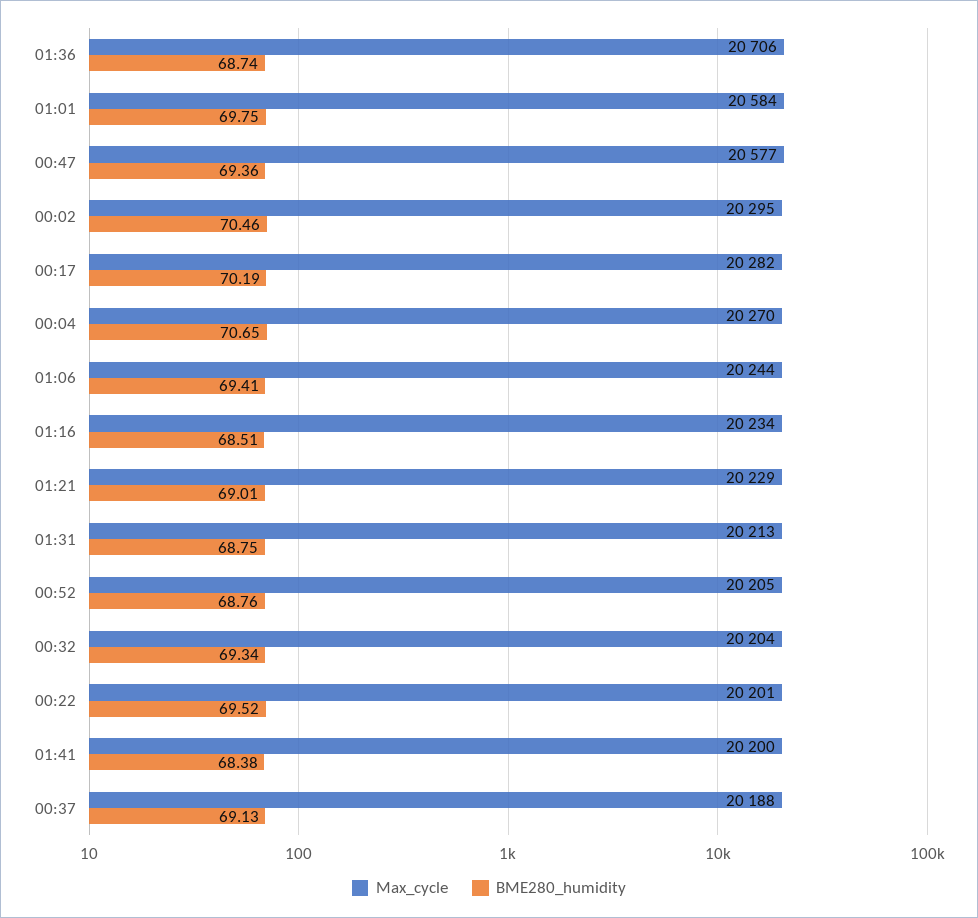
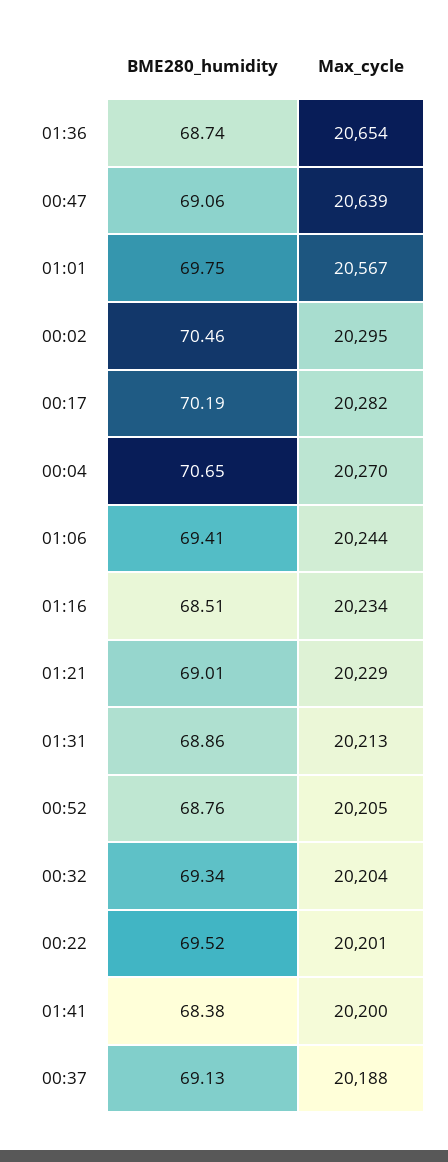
  {
    "Max_cycle": {
-     "01:36": 20706,
+     "01:36": 20654,
-     "01:01": 20584,
+     "01:01": 20567,
-     "00:47": 20577,
+     "00:47": 20639,
      "00:02": 20295,
      "00:17": 20282,
      "00:04": 20270,
      "01:06": 20244,
      "01:16": 20234,
      "01:21": 20229,
      "01:31": 20213,
      "00:52": 20205,
      "00:32": 20204,
      "00:22": 20201,
      "01:41": 20200,
      "00:37": 20188
    },
    "BME280_humidity": {
      "01:36": 68.74,
      "01:01": 69.75,
-     "00:47": 69.36,
+     "00:47": 69.06,
      "00:02": 70.46,
      "00:17": 70.19,
      "00:04": 70.65,
      "01:06": 69.41,
      "01:16": 68.51,
      "01:21": 69.01,
-     "01:31": 68.75,
+     "01:31": 68.86,
      "00:52": 68.76,
      "00:32": 69.34,
      "00:22": 69.52,
      "01:41": 68.38,
      "00:37": 69.13
    }
  }

